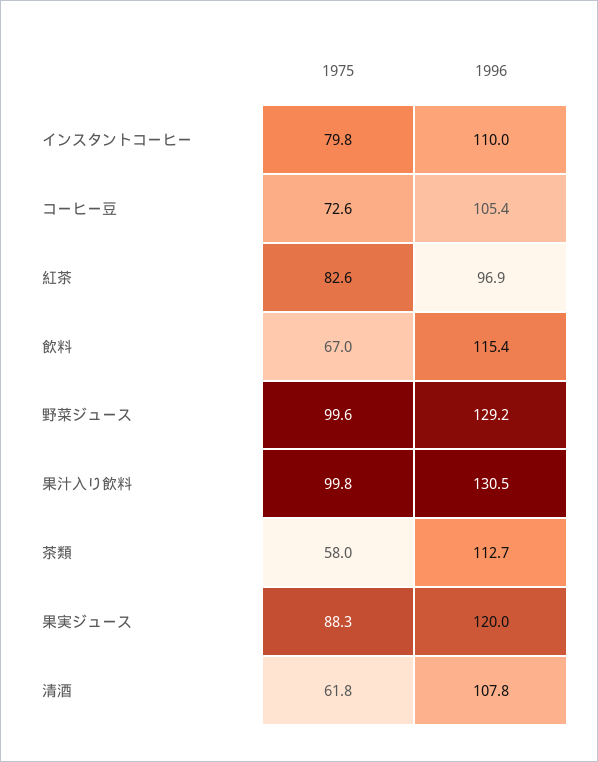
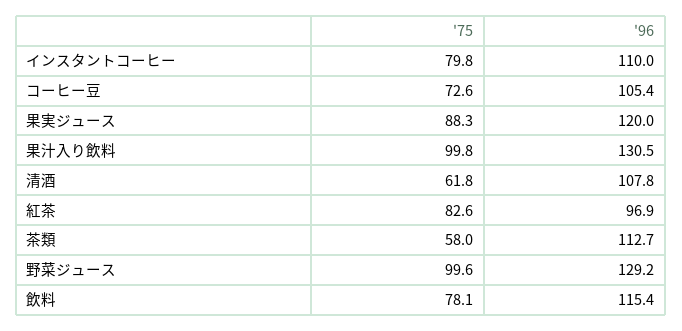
  {
    "1975": {
      "インスタントコーヒー": 79.8,
      "コーヒー豆": 72.6,
      "紅茶": 82.6,
-     "飲料": 67,
+     "飲料": 78.1,
      "野菜ジュース": 99.6,
      "果汁入り飲料": 99.8,
      "茶類": 58,
      "果実ジュース": 88.3,
      "清酒": 61.8
    },
    "1996": {
      "インスタントコーヒー": 110,
      "コーヒー豆": 105.4,
      "紅茶": 96.9,
      "飲料": 115.4,
      "野菜ジュース": 129.2,
      "果汁入り飲料": 130.5,
      "茶類": 112.7,
      "果実ジュース": 120,
      "清酒": 107.8
    }
  }

